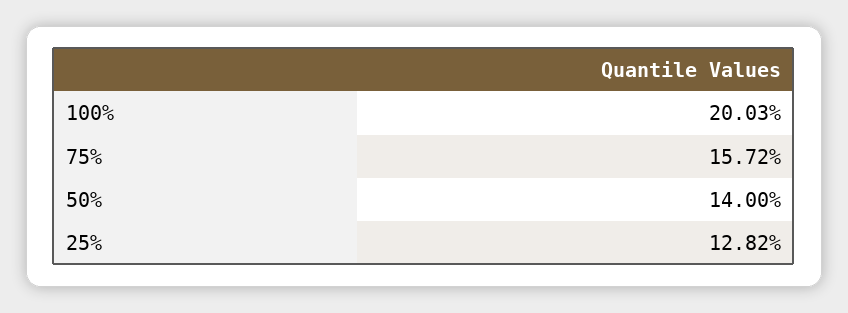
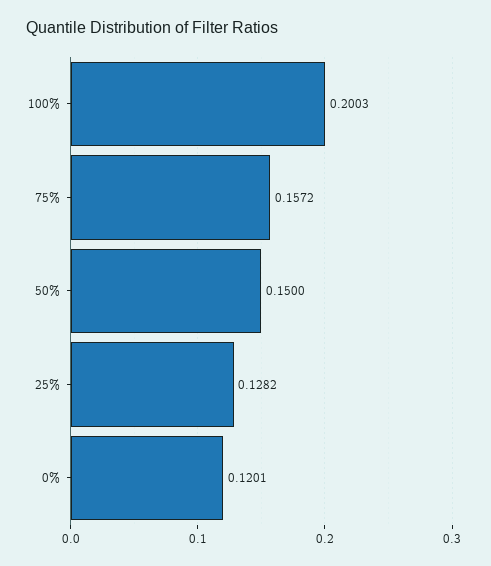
  {
    "100%": 0.2003,
    "75%": 0.1572,
-   "50%": 0.14,
+   "50%": 0.15,
-   "25%": 0.1282
+   "25%": 0.1282,
+   "0%": 0.1201
  }

